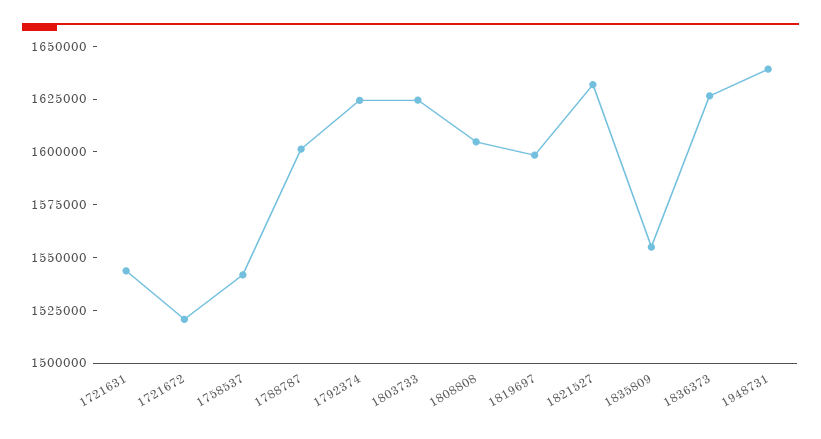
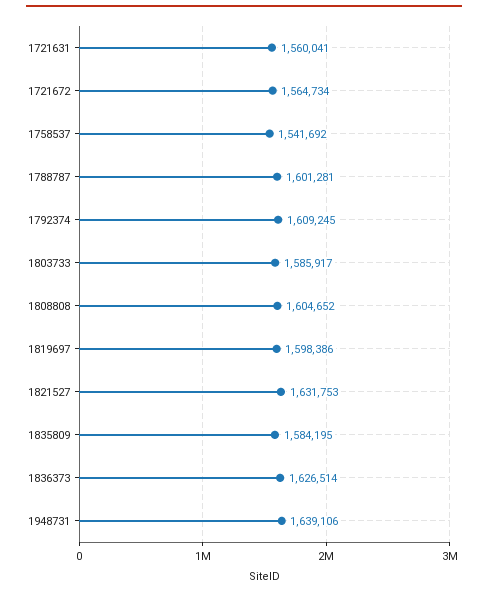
  {
-   "1721631": 1545000,
+   "1721631": 1560041,
-   "1721672": 1520000,
+   "1721672": 1564734,
    "1758537": 1541692,
    "1788787": 1601281,
-   "1792374": 1625000,
+   "1792374": 1609245,
-   "1803733": 1625000,
+   "1803733": 1585917,
    "1808808": 1604652,
    "1819697": 1598386,
    "1821527": 1631753,
-   "1835809": 1555000,
+   "1835809": 1584195,
    "1836373": 1626514,
    "1948731": 1639106
  }

